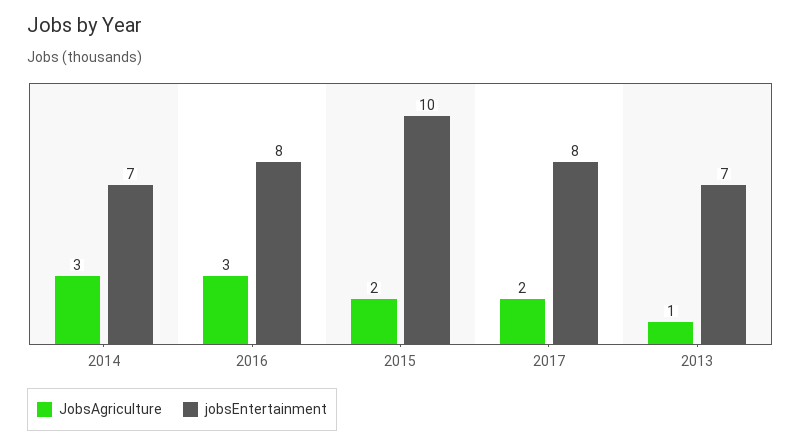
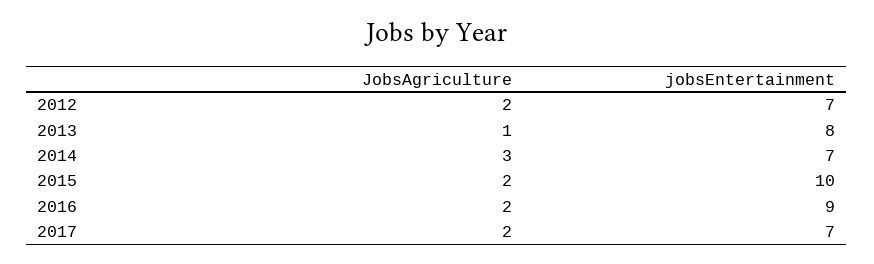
  {
    "JobsAgriculture": {
      "2014": 3,
-     "2016": 3,
+     "2016": 2,
      "2015": 2,
      "2017": 2,
-     "2013": 1
+     "2013": 1,
+     "2012": 2
    },
    "jobsEntertainment": {
      "2014": 7,
-     "2016": 8,
+     "2016": 9,
      "2015": 10,
-     "2017": 8,
+     "2017": 7,
-     "2013": 7
+     "2013": 8,
+     "2012": 7
    }
  }

